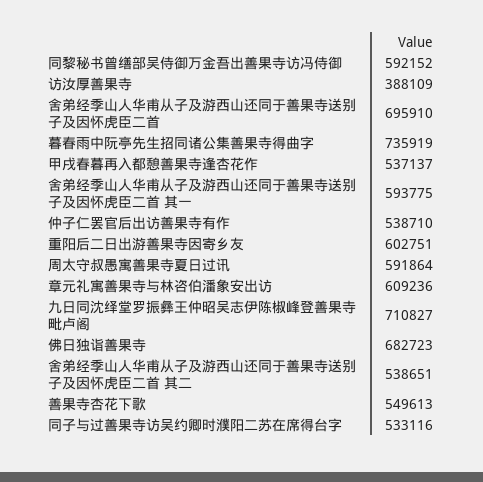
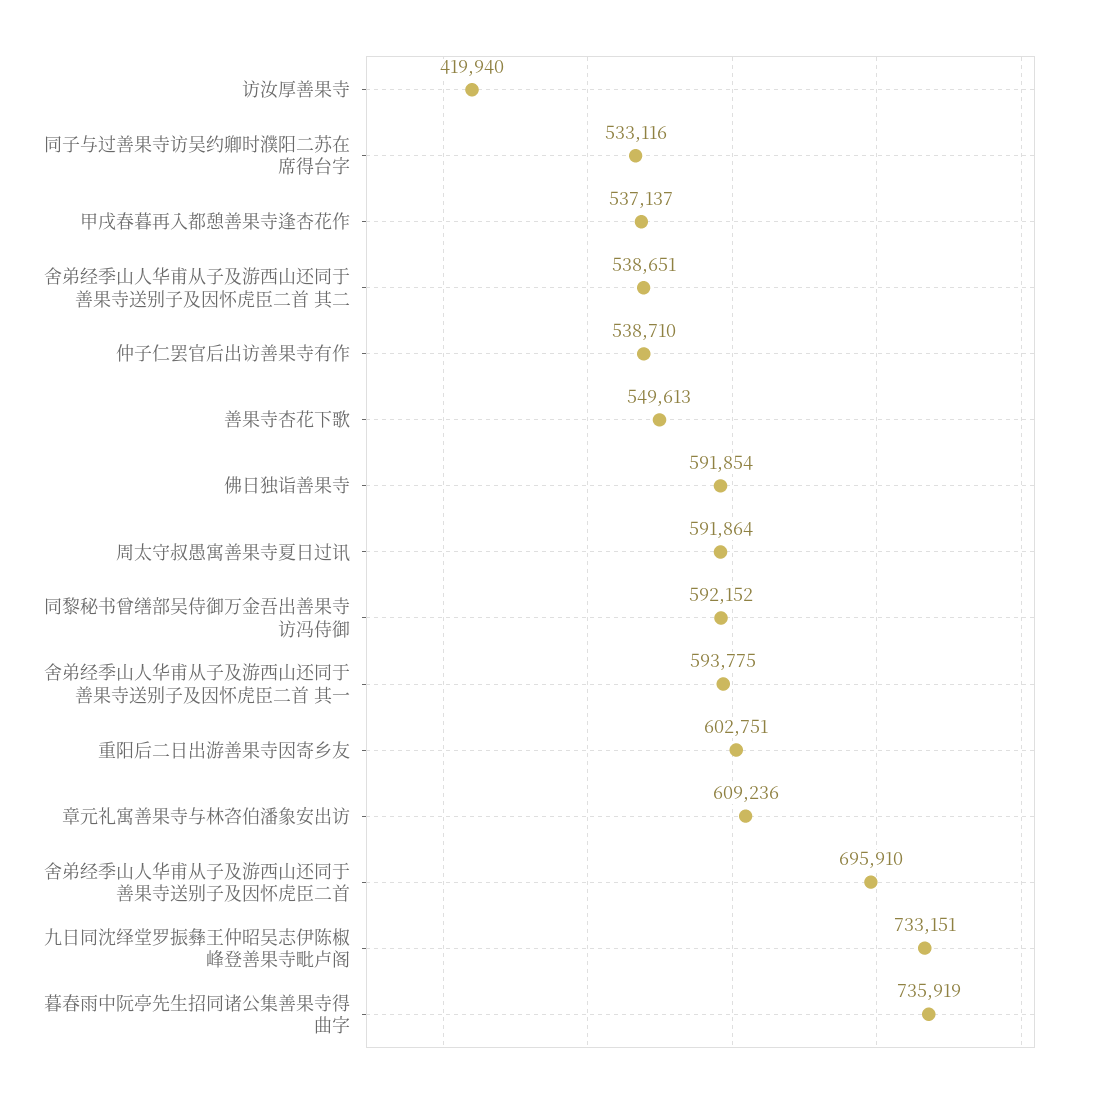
  {
    "同黎秘书曾缮部吴侍御万金吾出善果寺访冯侍御": 592152,
-   "访汝厚善果寺": 388109,
+   "访汝厚善果寺": 419940,
    "舍弟经季山人华甫从子及游西山还同于善果寺送别子及因怀虎臣二首": 695910,
    "暮春雨中阮亭先生招同诸公集善果寺得曲字": 735919,
    "甲戌春暮再入都憩善果寺逢杏花作": 537137,
    "舍弟经季山人华甫从子及游西山还同于善果寺送别子及因怀虎臣二首 其一": 593775,
    "仲子仁罢官后出访善果寺有作": 538710,
    "重阳后二日出游善果寺因寄乡友": 602751,
    "周太守叔愚寓善果寺夏日过讯": 591864,
    "章元礼寓善果寺与林咨伯潘象安出访": 609236,
-   "九日同沈绎堂罗振彝王仲昭吴志伊陈椒峰登善果寺毗卢阁": 710827,
+   "九日同沈绎堂罗振彝王仲昭吴志伊陈椒峰登善果寺毗卢阁": 733151,
-   "佛日独诣善果寺": 682723,
+   "佛日独诣善果寺": 591854,
    "舍弟经季山人华甫从子及游西山还同于善果寺送别子及因怀虎臣二首 其二": 538651,
    "善果寺杏花下歌": 549613,
    "同子与过善果寺访吴约卿时濮阳二苏在席得台字": 533116
  }

